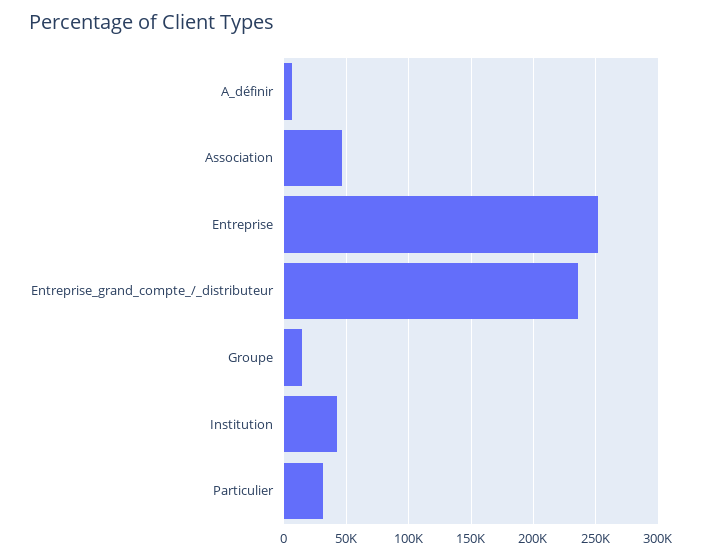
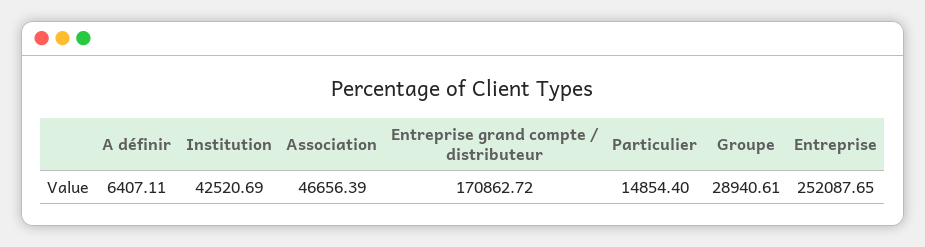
  {
    "A_définir": 6407.11,
    "Association": 46656.39,
    "Entreprise": 252087.65,
-   "Entreprise_grand_compte_/_distributeur": 235000,
+   "Entreprise_grand_compte_/_distributeur": 170862.72,
-   "Groupe": 15000,
+   "Groupe": 28940.61,
    "Institution": 42520.69,
-   "Particulier": 30000
+   "Particulier": 14854.4
  }

